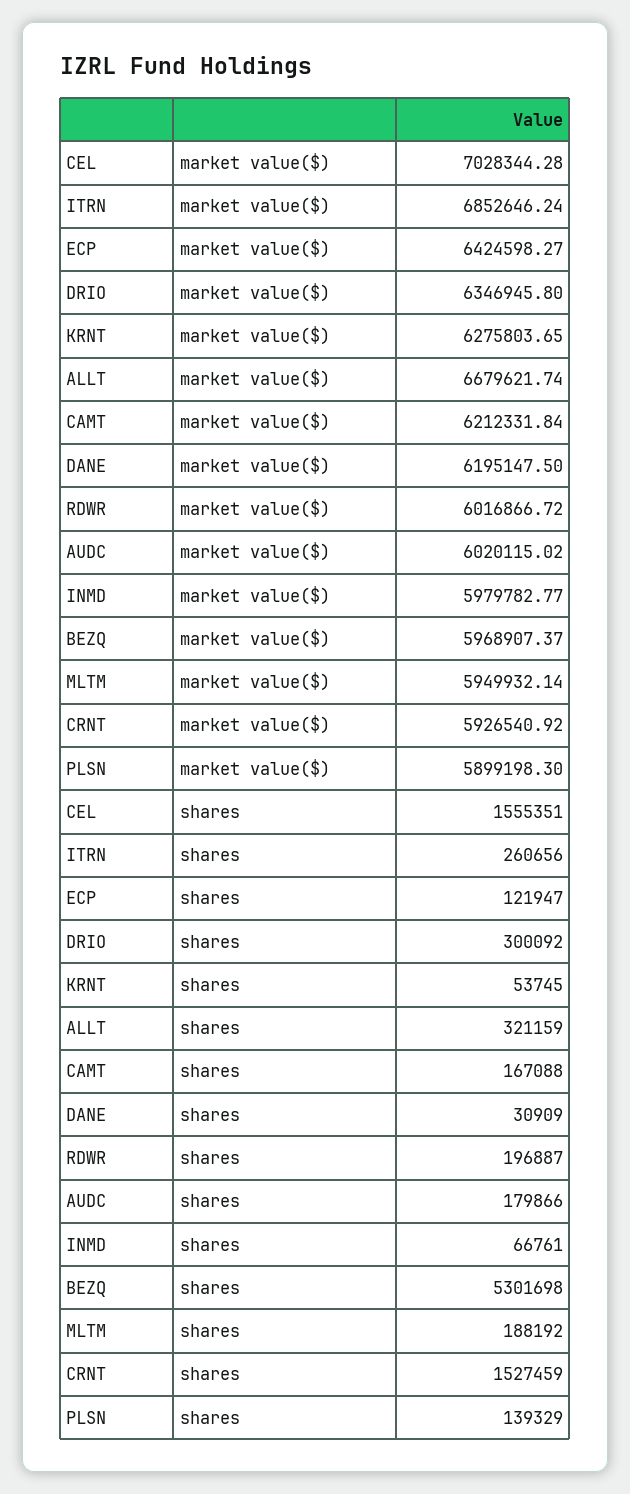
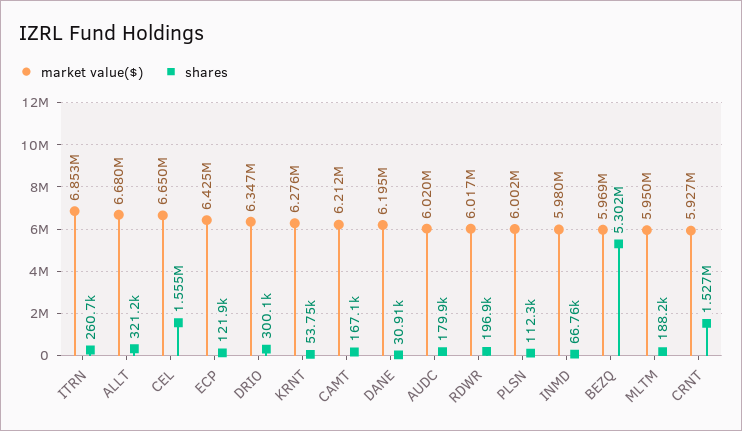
  {
    "market value($)": {
-     "CEL": 7028344.28,
+     "CEL": 6650000,
      "ITRN": 6852646.24,
      "ECP": 6424598.27,
      "DRIO": 6346945.8,
      "KRNT": 6275803.65,
      "ALLT": 6679621.74,
      "CAMT": 6212331.84,
      "DANE": 6195147.5,
      "RDWR": 6016866.72,
      "AUDC": 6020115.02,
      "INMD": 5979782.77,
      "BEZQ": 5968907.37,
      "MLTM": 5949932.14,
      "CRNT": 5926540.92,
-     "PLSN": 5899198.3
+     "PLSN": 6002000
    },
    "shares": {
      "CEL": 1555351,
      "ITRN": 260656,
      "ECP": 121947,
      "DRIO": 300092,
      "KRNT": 53745,
      "ALLT": 321159,
      "CAMT": 167088,
      "DANE": 30909,
      "RDWR": 196887,
      "AUDC": 179866,
      "INMD": 66761,
      "BEZQ": 5301698,
      "MLTM": 188192,
      "CRNT": 1527459,
-     "PLSN": 139329
+     "PLSN": 112300
    }
  }

